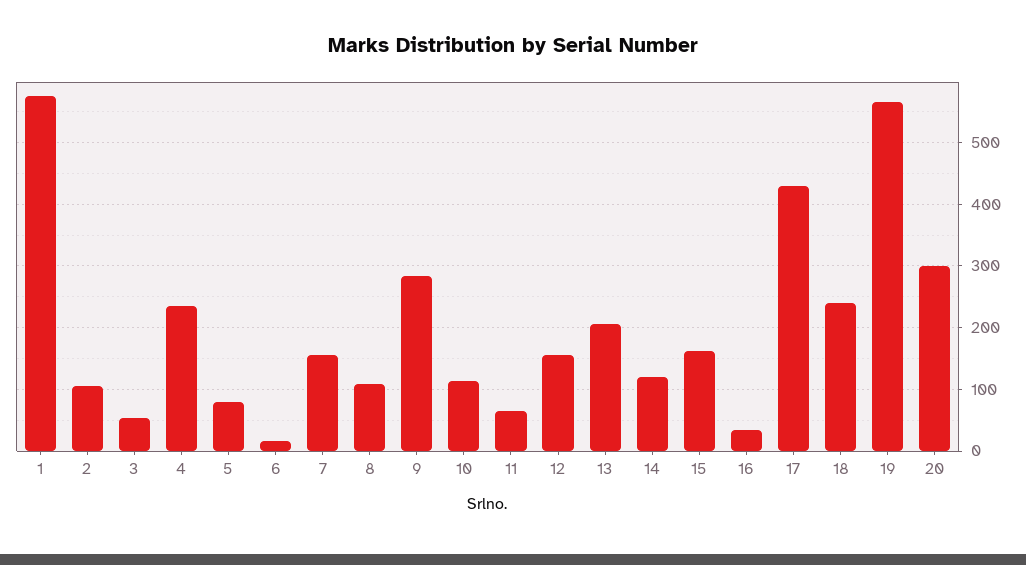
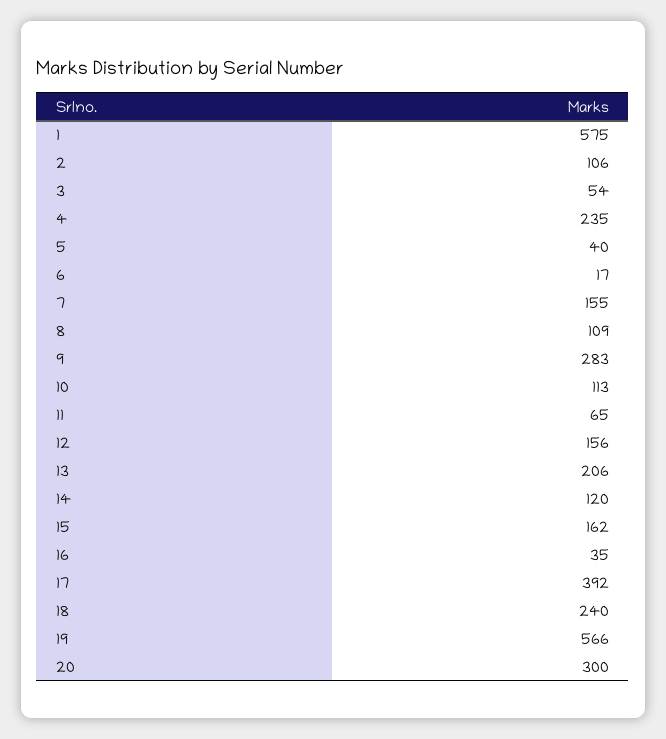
  {
    "1": 575,
    "2": 106,
    "3": 54,
    "4": 235,
-   "5": 80,
+   "5": 40,
    "6": 17,
    "7": 155,
    "8": 109,
    "9": 283,
    "10": 113,
    "11": 65,
    "12": 156,
    "13": 206,
    "14": 120,
    "15": 162,
    "16": 35,
-   "17": 430,
+   "17": 392,
    "18": 240,
    "19": 566,
    "20": 300
  }

